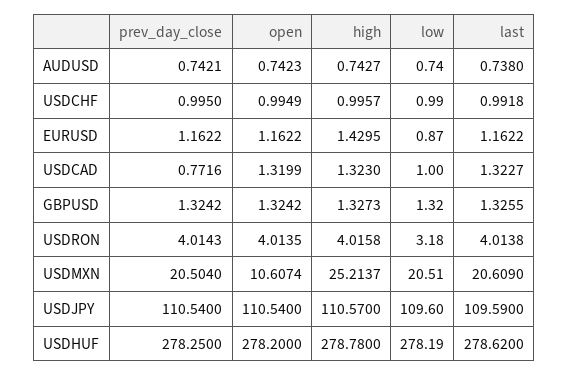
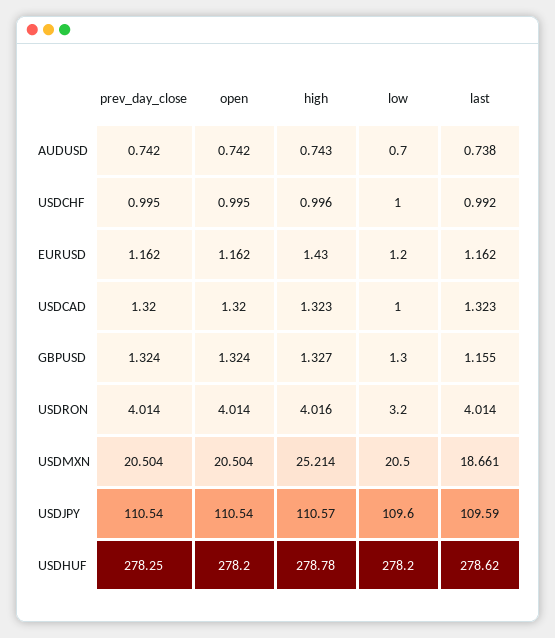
  {
    "prev_day_close": {
      "AUDUSD": 0.7421,
      "USDCHF": 0.995,
      "EURUSD": 1.1622,
-     "USDCAD": 0.7716,
+     "USDCAD": 1.32,
      "GBPUSD": 1.3242,
      "USDRON": 4.0143,
      "USDMXN": 20.504,
      "USDJPY": 110.54,
      "USDHUF": 278.25
    },
    "open": {
      "AUDUSD": 0.7423,
      "USDCHF": 0.9949,
      "EURUSD": 1.1622,
      "USDCAD": 1.3199,
      "GBPUSD": 1.3242,
      "USDRON": 4.0135,
-     "USDMXN": 10.6074,
+     "USDMXN": 20.504,
      "USDJPY": 110.54,
      "USDHUF": 278.2
    },
    "high": {
      "AUDUSD": 0.7427,
      "USDCHF": 0.9957,
      "EURUSD": 1.4295,
      "USDCAD": 1.323,
      "GBPUSD": 1.3273,
      "USDRON": 4.0158,
      "USDMXN": 25.2137,
      "USDJPY": 110.57,
      "USDHUF": 278.78
    },
    "low": {
      "AUDUSD": 0.74,
      "USDCHF": 0.99,
-     "EURUSD": 0.87,
+     "EURUSD": 1.2,
      "USDCAD": 1,
      "GBPUSD": 1.32,
      "USDRON": 3.18,
      "USDMXN": 20.51,
      "USDJPY": 109.6,
      "USDHUF": 278.19
    },
    "last": {
      "AUDUSD": 0.738,
      "USDCHF": 0.9918,
      "EURUSD": 1.1622,
      "USDCAD": 1.3227,
-     "GBPUSD": 1.3255,
+     "GBPUSD": 1.155,
      "USDRON": 4.0138,
-     "USDMXN": 20.609,
+     "USDMXN": 18.661,
      "USDJPY": 109.59,
      "USDHUF": 278.62
    }
  }

